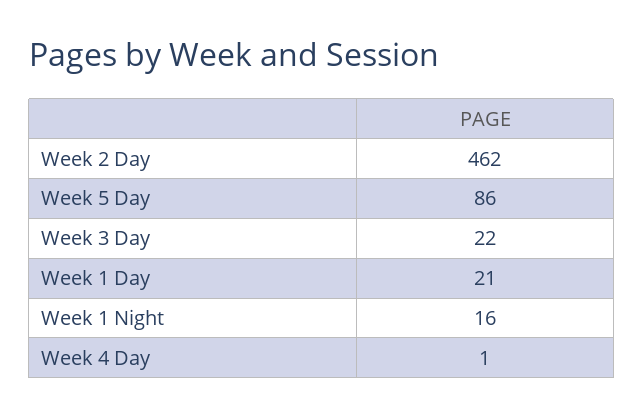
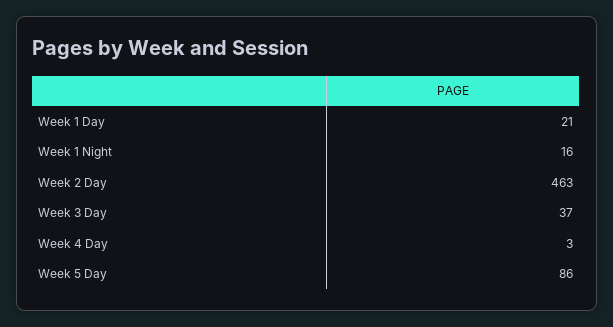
  {
-   "Week 2 Day": 462,
+   "Week 2 Day": 463,
    "Week 5 Day": 86,
-   "Week 3 Day": 22,
+   "Week 3 Day": 37,
    "Week 1 Day": 21,
    "Week 1 Night": 16,
-   "Week 4 Day": 1
+   "Week 4 Day": 3
  }

